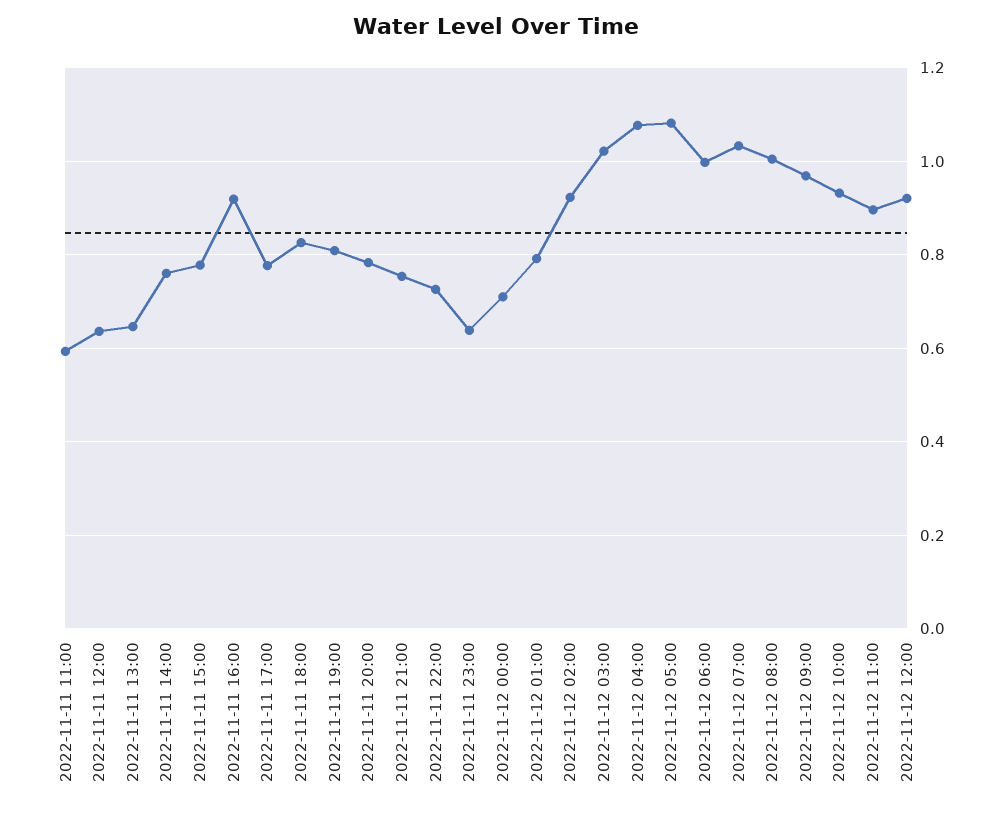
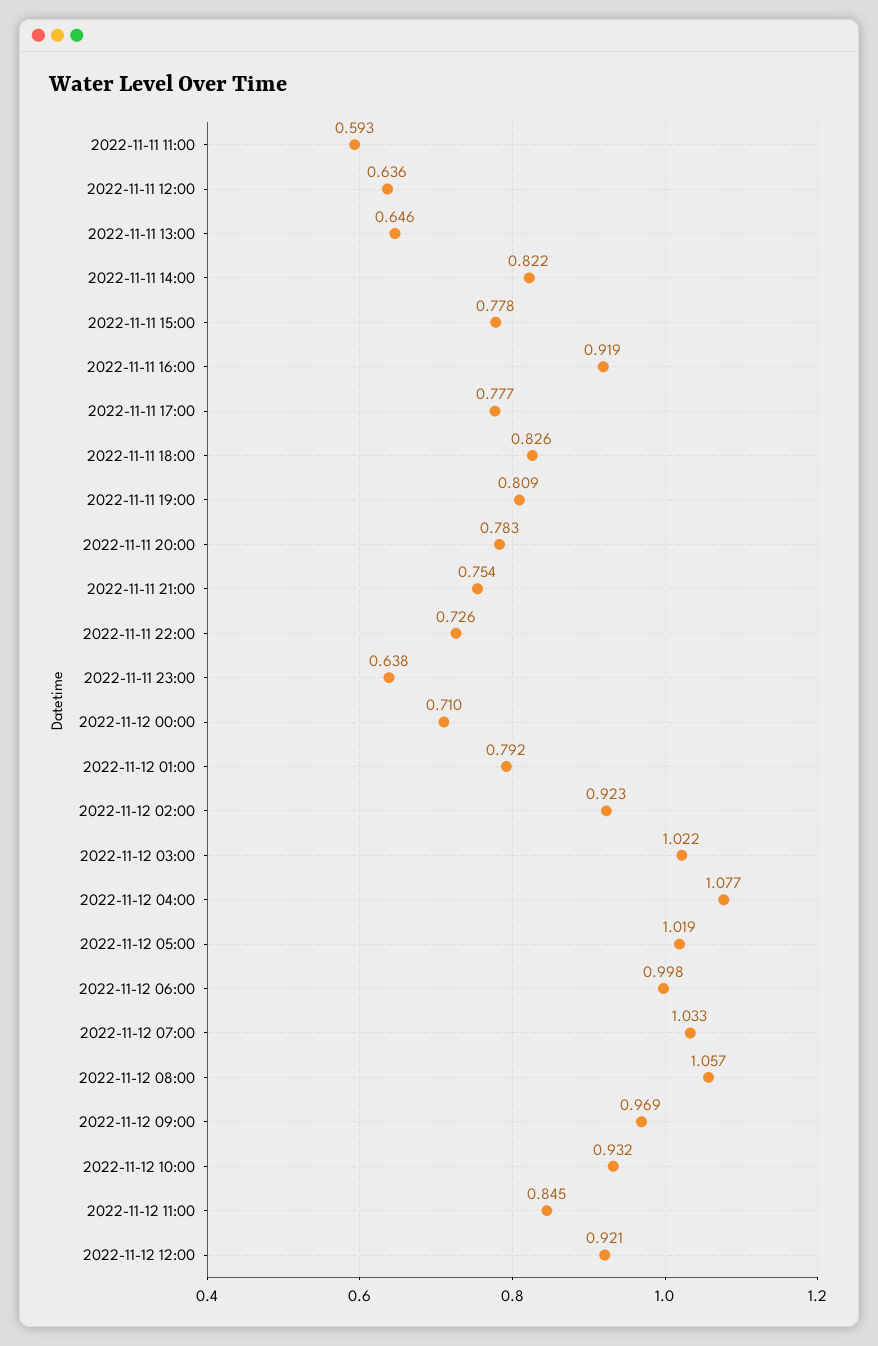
  {
    "2022-11-11 11:00": 0.593,
    "2022-11-11 12:00": 0.636,
    "2022-11-11 13:00": 0.646,
-   "2022-11-11 14:00": 0.76,
+   "2022-11-11 14:00": 0.822,
    "2022-11-11 15:00": 0.778,
    "2022-11-11 16:00": 0.919,
    "2022-11-11 17:00": 0.777,
    "2022-11-11 18:00": 0.826,
    "2022-11-11 19:00": 0.809,
    "2022-11-11 20:00": 0.783,
    "2022-11-11 21:00": 0.754,
    "2022-11-11 22:00": 0.726,
    "2022-11-11 23:00": 0.638,
    "2022-11-12 00:00": 0.71,
    "2022-11-12 01:00": 0.792,
    "2022-11-12 02:00": 0.923,
    "2022-11-12 03:00": 1.022,
    "2022-11-12 04:00": 1.077,
-   "2022-11-12 05:00": 1.08,
+   "2022-11-12 05:00": 1.019,
    "2022-11-12 06:00": 0.998,
    "2022-11-12 07:00": 1.033,
-   "2022-11-12 08:00": 1,
+   "2022-11-12 08:00": 1.057,
    "2022-11-12 09:00": 0.969,
    "2022-11-12 10:00": 0.932,
-   "2022-11-12 11:00": 0.9,
+   "2022-11-12 11:00": 0.845,
    "2022-11-12 12:00": 0.921
  }

